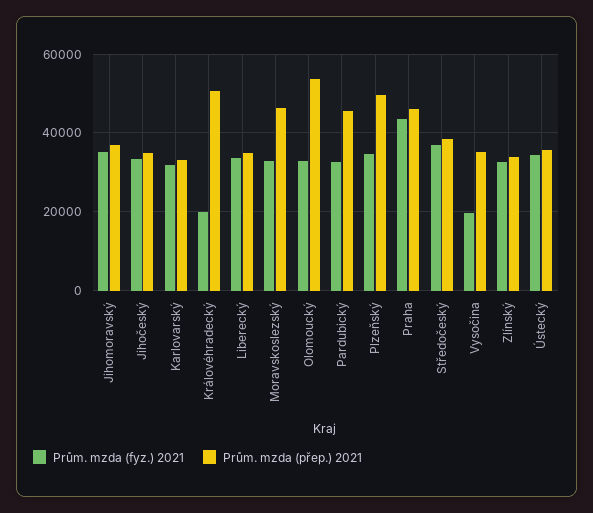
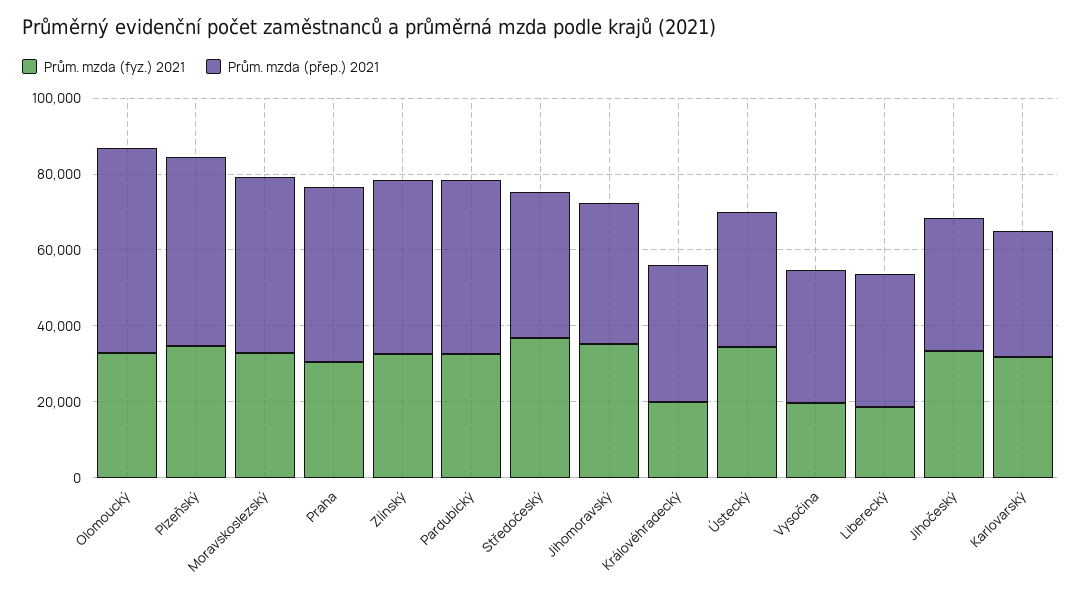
  {
    "Prům. mzda (fyz.) 2021": {
      "Jihomoravský": 36000,
      "Jihočeský": 34000,
      "Karlovarský": 32000,
      "Královéhradecký": 20000,
-     "Liberecký": 34000,
+     "Liberecký": 20000,
      "Moravskoslezský": 32000,
      "Olomoucký": 32000,
      "Pardubický": 32000,
      "Plzeňský": 34000,
-     "Praha": 44000,
+     "Praha": 30000,
      "Středočeský": 36000,
      "Vysočina": 20000,
      "Zlínský": 32000,
      "Ústecký": 34000
    },
    "Prům. mzda (přep.) 2021": {
      "Jihomoravský": 38000,
      "Jihočeský": 34000,
      "Karlovarský": 34000,
-     "Královéhradecký": 50000,
+     "Královéhradecký": 35000,
      "Liberecký": 36000,
      "Moravskoslezský": 46000,
      "Olomoucký": 54000,
      "Pardubický": 46000,
      "Plzeňský": 50000,
      "Praha": 46000,
      "Středočeský": 38000,
      "Vysočina": 36000,
-     "Zlínský": 34000,
+     "Zlínský": 45000,
      "Ústecký": 36000
    }
  }

